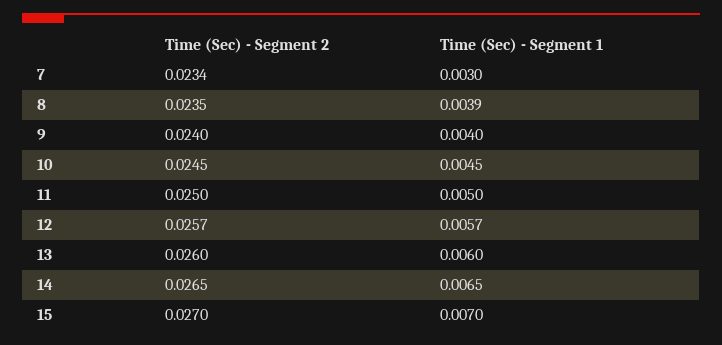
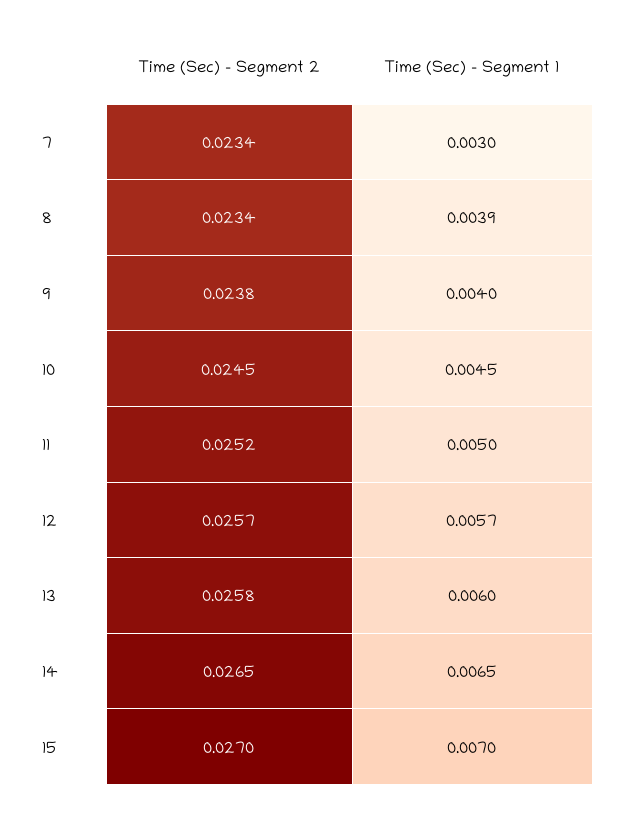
  {
    "Time (Sec) - Segment 2": {
      "7": 0.0234,
-     "8": 0.0235,
+     "8": 0.0234,
-     "9": 0.024,
+     "9": 0.0238,
      "10": 0.0245,
-     "11": 0.025,
+     "11": 0.0252,
      "12": 0.0257,
-     "13": 0.026,
+     "13": 0.0258,
      "14": 0.0265,
      "15": 0.027
    },
    "Time (Sec) - Segment 1": {
      "7": 0.003,
      "8": 0.0039,
      "9": 0.004,
      "10": 0.0045,
      "11": 0.005,
      "12": 0.0057,
      "13": 0.006,
      "14": 0.0065,
      "15": 0.007
    }
  }

